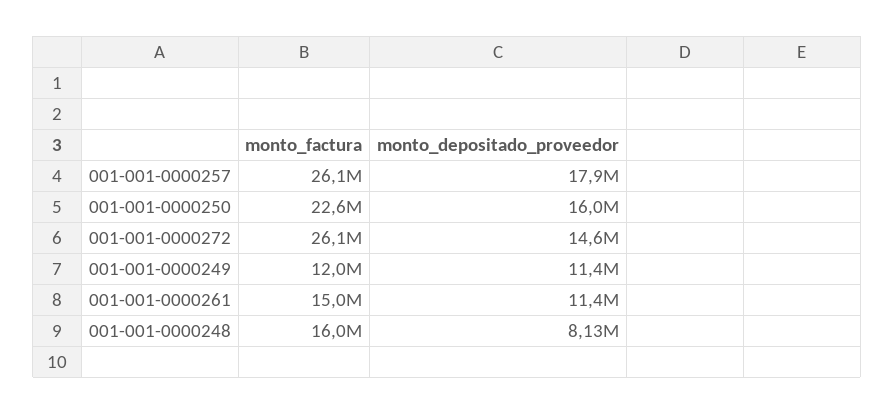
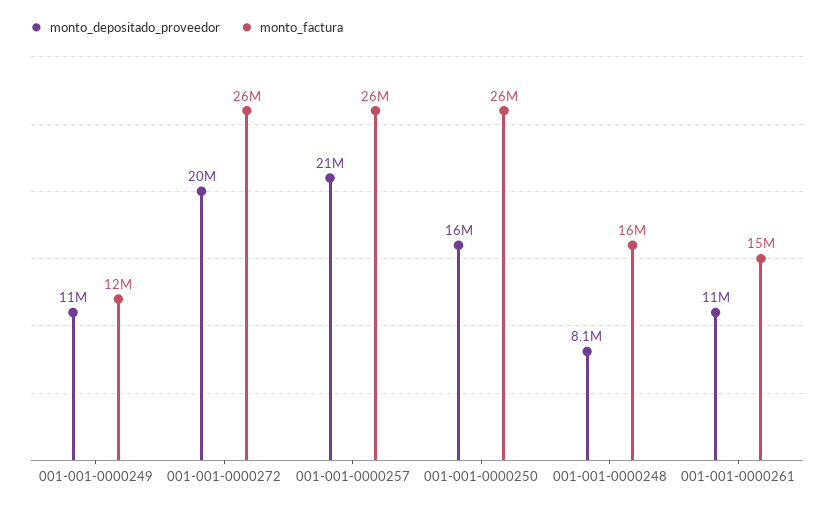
  {
    "monto_factura": {
      "001-001-0000257": 26100000,
-     "001-001-0000250": 22600000,
+     "001-001-0000250": 26000000,
      "001-001-0000272": 26100000,
      "001-001-0000249": 12000000,
      "001-001-0000261": 15000000,
      "001-001-0000248": 16000000
    },
    "monto_depositado_proveedor": {
-     "001-001-0000257": 17900000,
+     "001-001-0000257": 21000000,
      "001-001-0000250": 16000000,
-     "001-001-0000272": 14600000,
+     "001-001-0000272": 20000000,
      "001-001-0000249": 11400000,
      "001-001-0000261": 11400000,
      "001-001-0000248": 8130000
    }
  }

